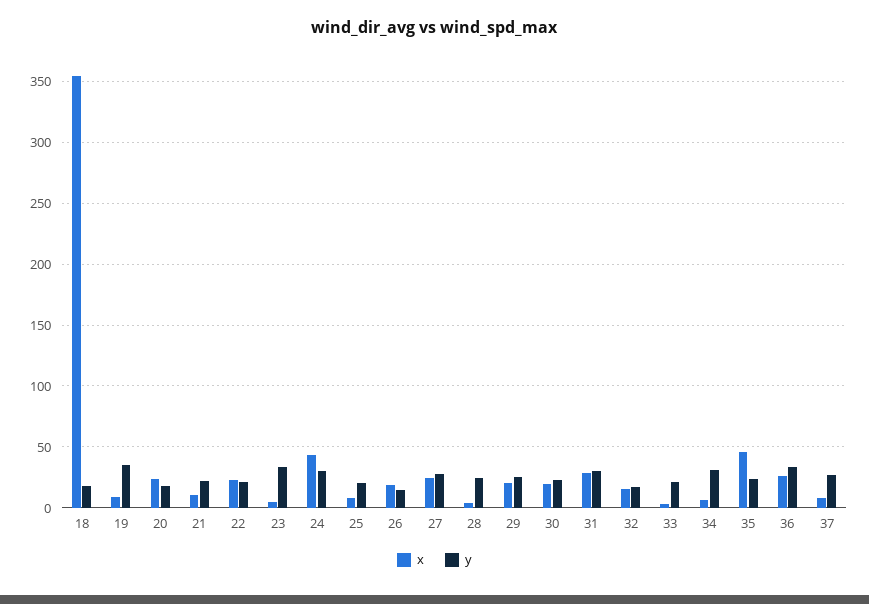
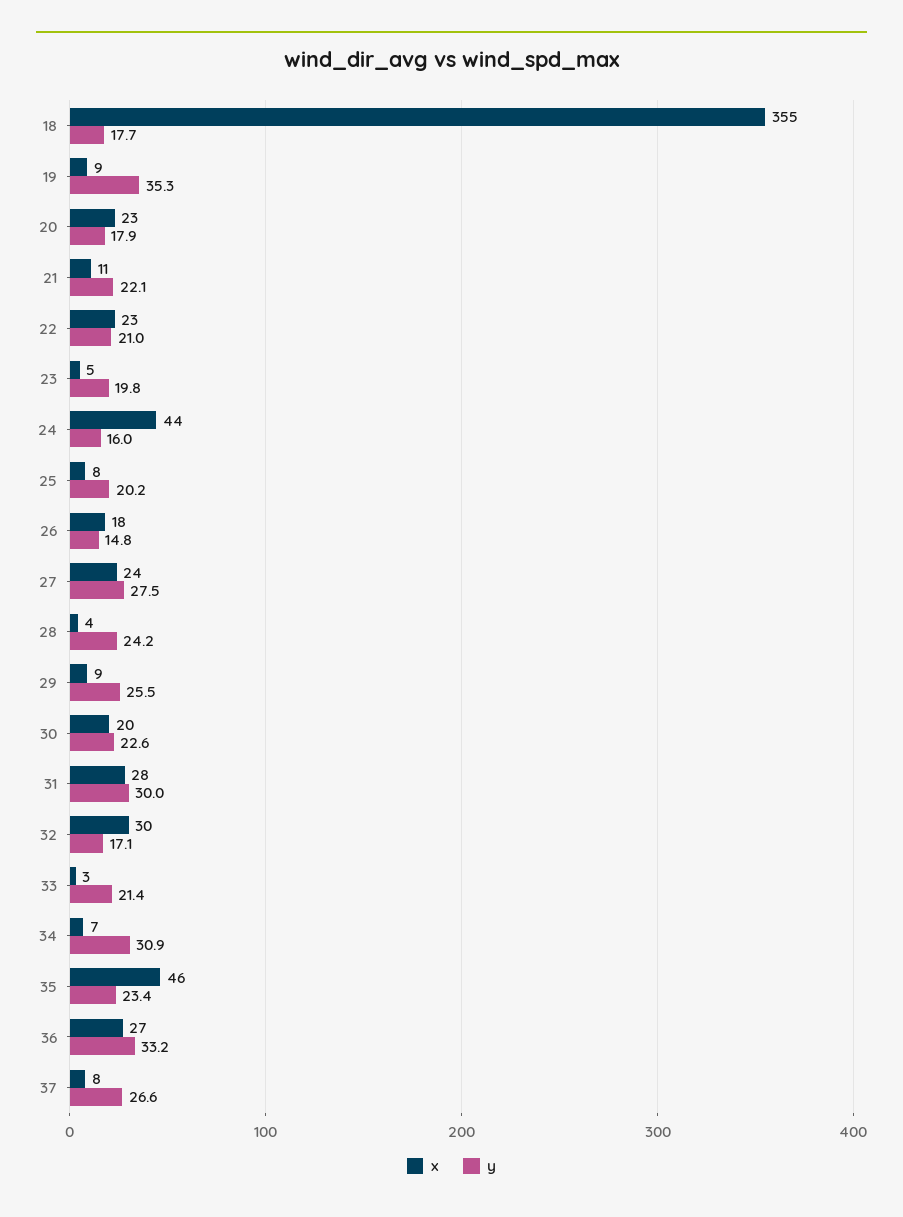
  {
    "x": {
      "18": 355,
      "19": 9,
      "20": 23,
      "21": 11,
      "22": 23,
      "23": 5,
      "24": 44,
      "25": 8,
      "26": 18,
      "27": 24,
      "28": 4,
-     "29": 20,
+     "29": 9,
      "30": 20,
      "31": 28,
-     "32": 15,
+     "32": 30,
      "33": 3,
      "34": 7,
      "35": 46,
      "36": 27,
      "37": 8
    },
    "y": {
      "18": 17.7,
      "19": 35.3,
      "20": 17.9,
      "21": 22.1,
      "22": 21,
-     "23": 35,
+     "23": 19.8,
-     "24": 30,
+     "24": 16,
      "25": 20.2,
      "26": 14.8,
      "27": 27.5,
      "28": 24.2,
      "29": 25.5,
      "30": 22.6,
      "31": 30,
      "32": 17.1,
      "33": 21.4,
      "34": 30.9,
      "35": 23.4,
      "36": 33.2,
      "37": 26.6
    }
  }

